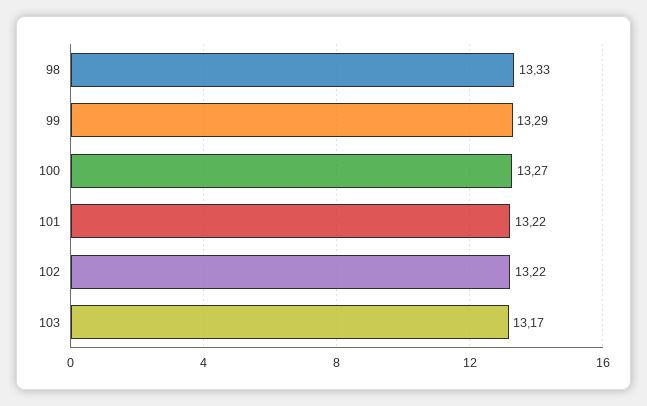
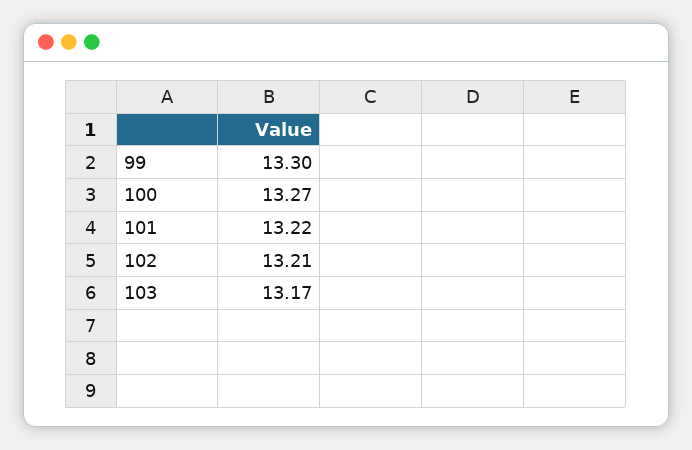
  {
-   "98": 13.33,
-   "99": 13.29,
+   "99": 13.3,
    "100": 13.27,
    "101": 13.22,
-   "102": 13.22,
+   "102": 13.21,
    "103": 13.17
  }

